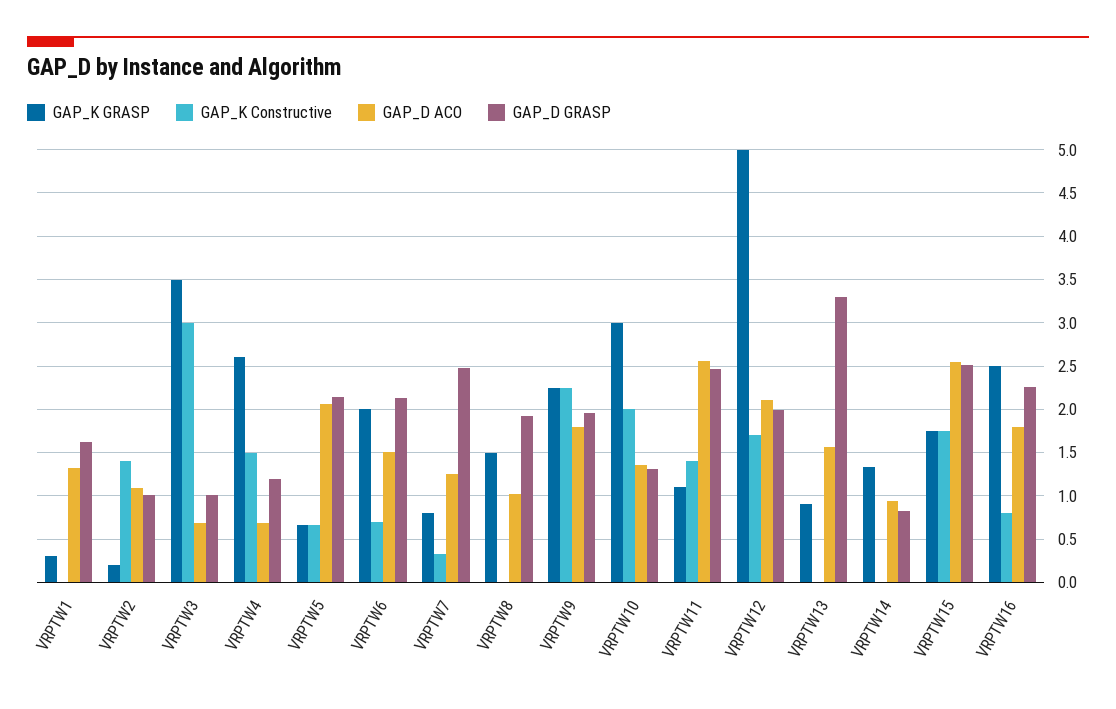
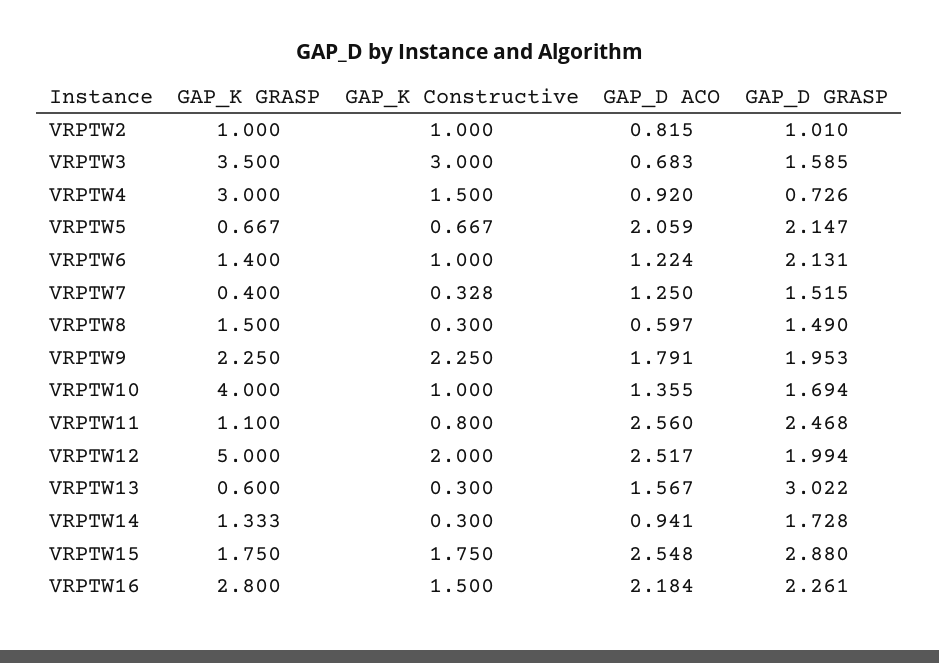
  {
    "GAP_K GRASP": {
-     "VRPTW1": 0.3,
-     "VRPTW2": 0.2,
+     "VRPTW2": 1,
      "VRPTW3": 3.5,
-     "VRPTW4": 2.6,
+     "VRPTW4": 3,
      "VRPTW5": 0.667,
-     "VRPTW6": 2,
+     "VRPTW6": 1.4,
-     "VRPTW7": 0.8,
+     "VRPTW7": 0.4,
      "VRPTW8": 1.5,
      "VRPTW9": 2.25,
-     "VRPTW10": 3,
+     "VRPTW10": 4,
      "VRPTW11": 1.1,
      "VRPTW12": 5,
-     "VRPTW13": 0.9,
+     "VRPTW13": 0.6,
      "VRPTW14": 1.333,
      "VRPTW15": 1.75,
-     "VRPTW16": 2.5
+     "VRPTW16": 2.8
    },
    "GAP_K Constructive": {
-     "VRPTW1": 0,
-     "VRPTW2": 1.4,
+     "VRPTW2": 1,
      "VRPTW3": 3,
      "VRPTW4": 1.5,
      "VRPTW5": 0.667,
-     "VRPTW6": 0.7,
+     "VRPTW6": 1,
      "VRPTW7": 0.328,
-     "VRPTW8": 0,
+     "VRPTW8": 0.3,
      "VRPTW9": 2.25,
-     "VRPTW10": 2,
+     "VRPTW10": 1,
-     "VRPTW11": 1.4,
+     "VRPTW11": 0.8,
-     "VRPTW12": 1.7,
+     "VRPTW12": 2,
-     "VRPTW13": 0,
+     "VRPTW13": 0.3,
-     "VRPTW14": 0,
+     "VRPTW14": 0.3,
      "VRPTW15": 1.75,
-     "VRPTW16": 0.8
+     "VRPTW16": 1.5
    },
    "GAP_D ACO": {
-     "VRPTW1": 1.3,
-     "VRPTW2": 1.1,
+     "VRPTW2": 0.815,
      "VRPTW3": 0.683,
-     "VRPTW4": 0.7,
+     "VRPTW4": 0.92,
      "VRPTW5": 2.059,
-     "VRPTW6": 1.5,
+     "VRPTW6": 1.224,
      "VRPTW7": 1.25,
-     "VRPTW8": 1,
+     "VRPTW8": 0.597,
      "VRPTW9": 1.791,
      "VRPTW10": 1.355,
      "VRPTW11": 2.56,
-     "VRPTW12": 2.1,
+     "VRPTW12": 2.517,
      "VRPTW13": 1.567,
      "VRPTW14": 0.941,
      "VRPTW15": 2.548,
-     "VRPTW16": 1.8
+     "VRPTW16": 2.184
    },
    "GAP_D GRASP": {
-     "VRPTW1": 1.6,
      "VRPTW2": 1.01,
-     "VRPTW3": 1,
+     "VRPTW3": 1.585,
-     "VRPTW4": 1.2,
+     "VRPTW4": 0.726,
      "VRPTW5": 2.147,
      "VRPTW6": 2.131,
-     "VRPTW7": 2.5,
+     "VRPTW7": 1.515,
-     "VRPTW8": 1.9,
+     "VRPTW8": 1.49,
      "VRPTW9": 1.953,
-     "VRPTW10": 1.3,
+     "VRPTW10": 1.694,
      "VRPTW11": 2.468,
      "VRPTW12": 1.994,
-     "VRPTW13": 3.3,
+     "VRPTW13": 3.022,
-     "VRPTW14": 0.8,
+     "VRPTW14": 1.728,
-     "VRPTW15": 2.5,
+     "VRPTW15": 2.88,
      "VRPTW16": 2.261
    }
  }

